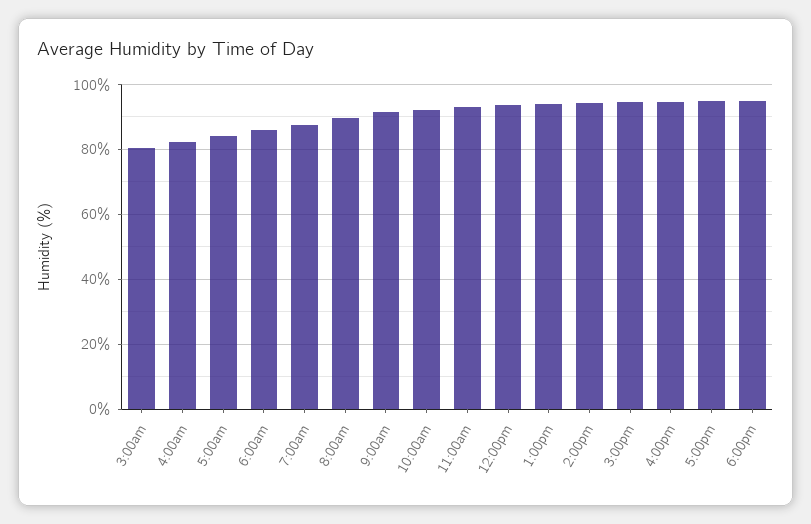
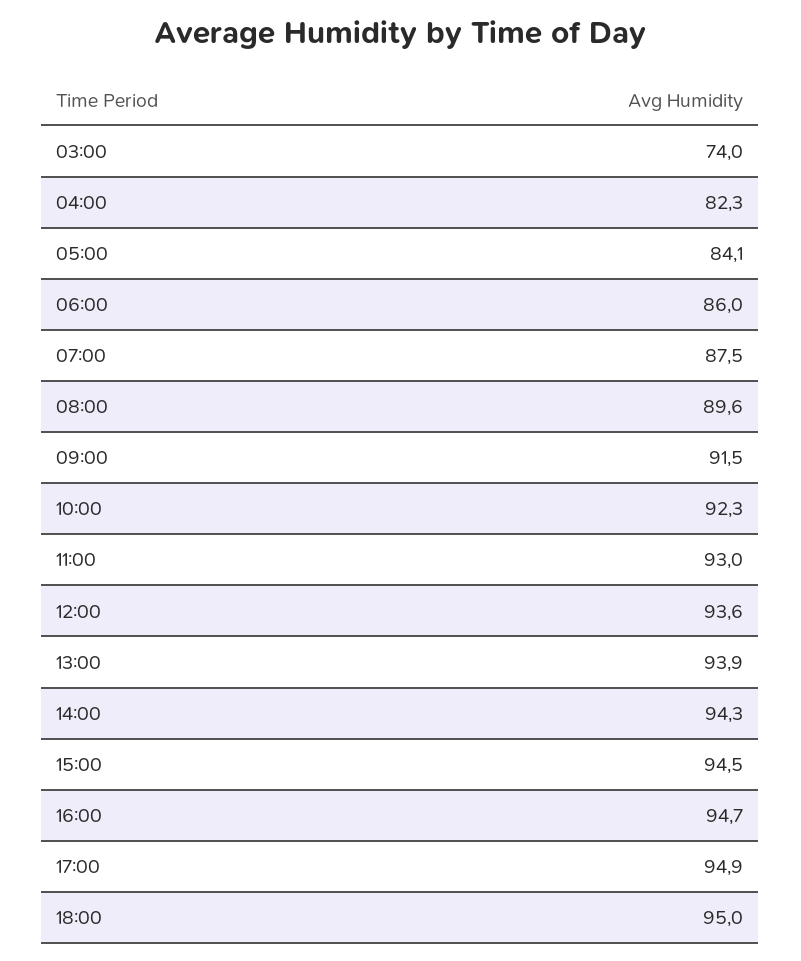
  {
-   "3:00am": 80,
+   "3:00am": 74,
    "4:00am": 82.3,
    "5:00am": 84.1,
    "6:00am": 86,
    "7:00am": 87.5,
    "8:00am": 89.6,
    "9:00am": 91.5,
    "10:00am": 92.3,
    "11:00am": 93,
    "12:00pm": 93.6,
    "1:00pm": 93.9,
    "2:00pm": 94.3,
    "3:00pm": 94.5,
    "4:00pm": 94.7,
    "5:00pm": 94.9,
    "6:00pm": 95
  }

